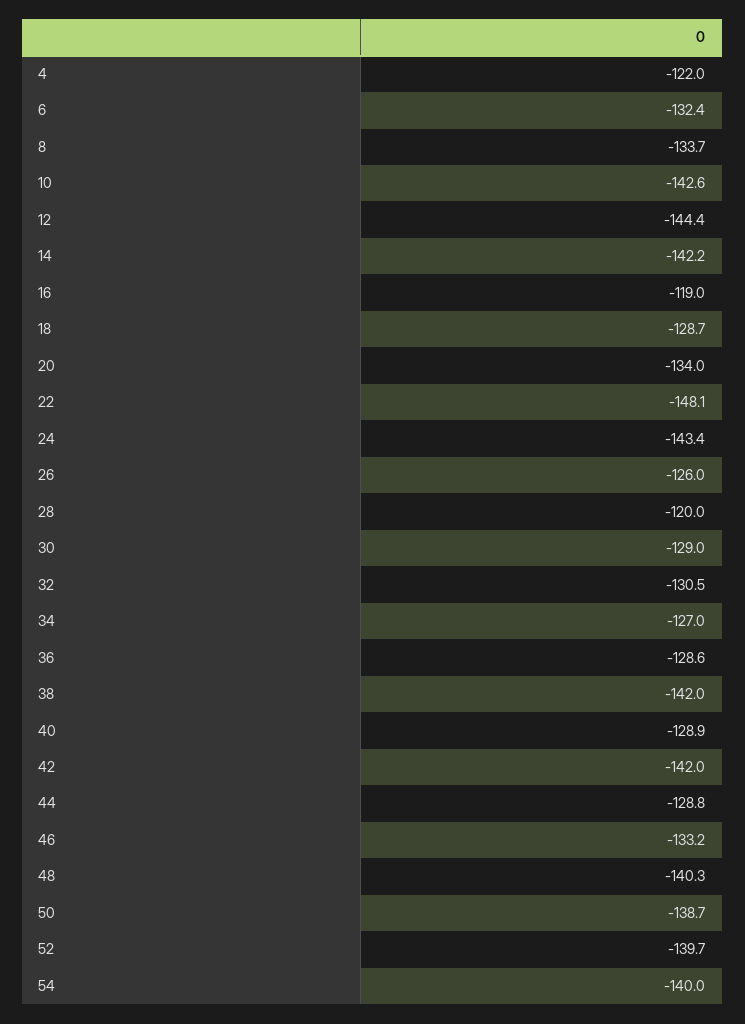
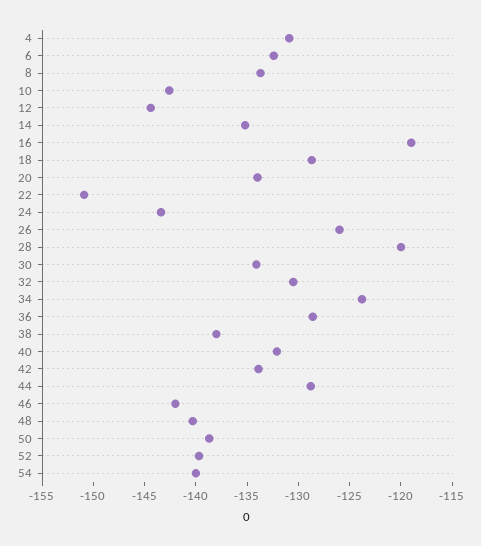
  {
-   "4": -122,
+   "4": -131,
    "6": -132.4,
    "8": -133.7,
    "10": -142.6,
    "12": -144.4,
-   "14": -142.2,
+   "14": -135,
    "16": -119,
    "18": -128.7,
    "20": -134,
-   "22": -148.1,
+   "22": -151,
    "24": -143.4,
    "26": -126,
    "28": -120,
-   "30": -129,
+   "30": -134,
    "32": -130.5,
-   "34": -127,
+   "34": -124,
    "36": -128.6,
-   "38": -142,
+   "38": -138,
-   "40": -128.9,
+   "40": -132,
-   "42": -142,
+   "42": -134,
    "44": -128.8,
-   "46": -133.2,
+   "46": -142,
    "48": -140.3,
    "50": -138.7,
    "52": -139.7,
    "54": -140
  }

